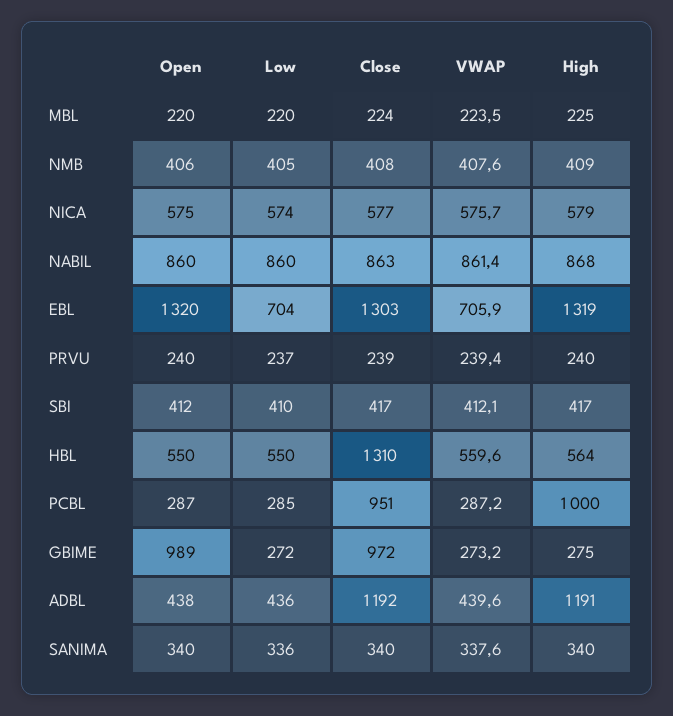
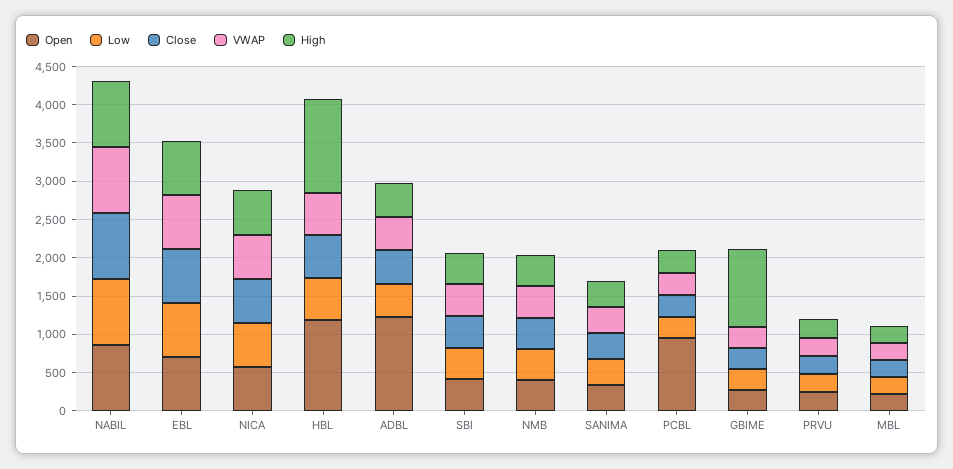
  {
    "Open": {
      "MBL": 220,
      "NMB": 406,
      "NICA": 575,
      "NABIL": 860,
-     "EBL": 1320,
+     "EBL": 750,
      "PRVU": 240,
      "SBI": 412,
-     "HBL": 550,
+     "HBL": 1250,
-     "PCBL": 287,
+     "PCBL": 1000,
-     "GBIME": 989,
+     "GBIME": 250,
-     "ADBL": 438,
+     "ADBL": 1250,
      "SANIMA": 340
    },
    "Low": {
      "MBL": 220,
      "NMB": 405,
      "NICA": 574,
      "NABIL": 860,
      "EBL": 704,
      "PRVU": 237,
      "SBI": 410,
      "HBL": 550,
      "PCBL": 285,
      "GBIME": 272,
      "ADBL": 436,
      "SANIMA": 336
    },
    "Close": {
      "MBL": 224,
      "NMB": 408,
      "NICA": 577,
      "NABIL": 863,
-     "EBL": 1303,
+     "EBL": 750,
      "PRVU": 239,
      "SBI": 417,
-     "HBL": 1310,
+     "HBL": 500,
-     "PCBL": 951,
+     "PCBL": 250,
-     "GBIME": 972,
+     "GBIME": 250,
-     "ADBL": 1192,
+     "ADBL": 500,
      "SANIMA": 340
    },
    "VWAP": {
      "MBL": 223.5,
      "NMB": 407.6,
      "NICA": 575.7,
      "NABIL": 861.4,
      "EBL": 705.9,
      "PRVU": 239.4,
      "SBI": 412.1,
      "HBL": 559.6,
      "PCBL": 287.2,
      "GBIME": 273.2,
      "ADBL": 439.6,
      "SANIMA": 337.6
    },
    "High": {
      "MBL": 225,
      "NMB": 409,
      "NICA": 579,
      "NABIL": 868,
-     "EBL": 1319,
+     "EBL": 750,
      "PRVU": 240,
      "SBI": 417,
-     "HBL": 564,
+     "HBL": 1250,
-     "PCBL": 1000,
+     "PCBL": 250,
-     "GBIME": 275,
+     "GBIME": 1000,
-     "ADBL": 1191,
+     "ADBL": 500,
      "SANIMA": 340
    }
  }

